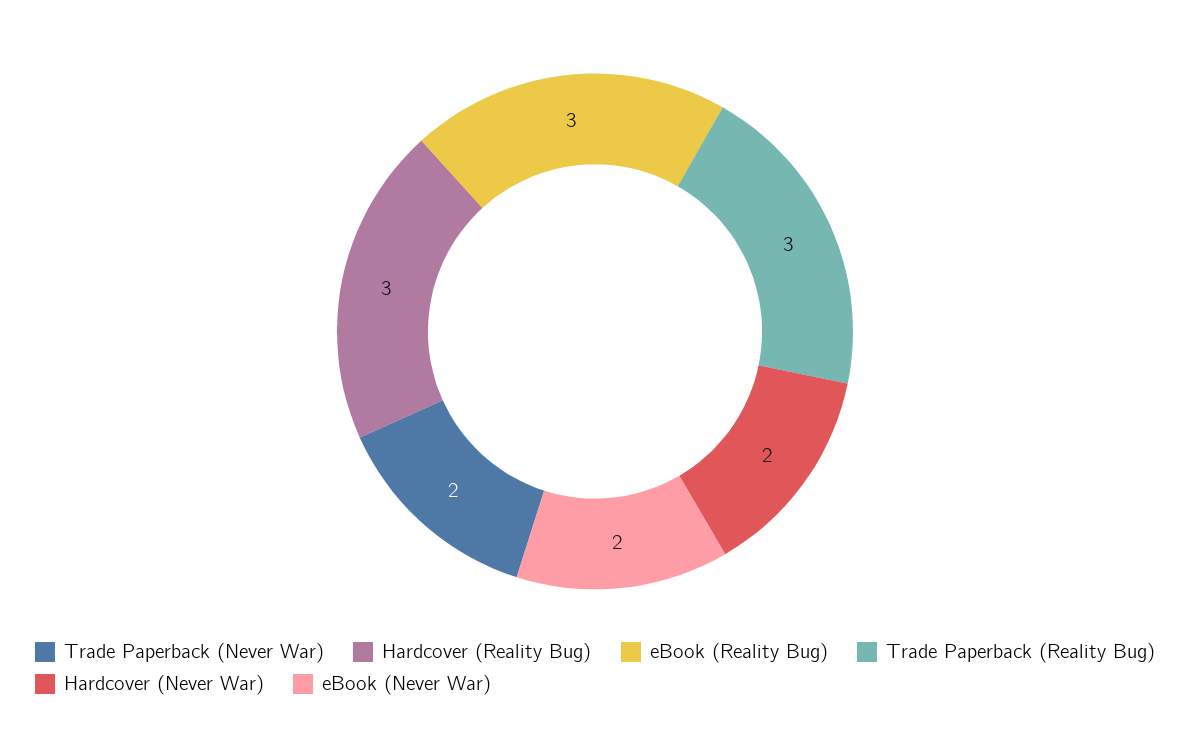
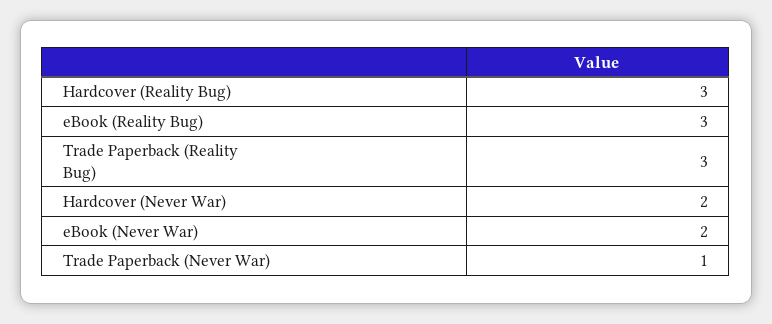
  {
-   "Trade Paperback (Never War)": 2,
+   "Trade Paperback (Never War)": 1,
    "Hardcover (Reality Bug)": 3,
    "eBook (Reality Bug)": 3,
    "Trade Paperback (Reality Bug)": 3,
    "Hardcover (Never War)": 2,
    "eBook (Never War)": 2
  }

